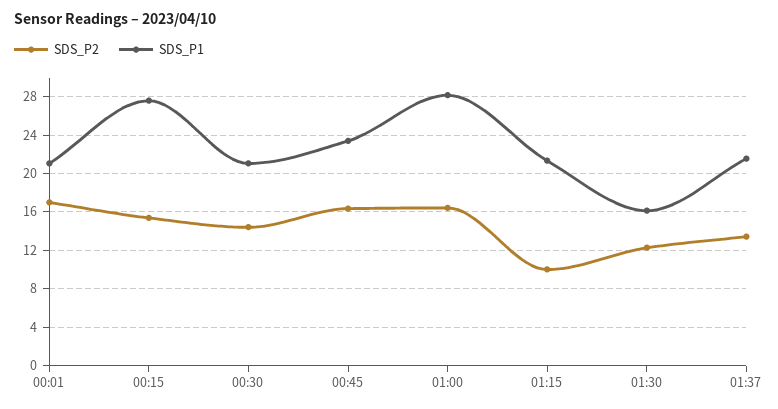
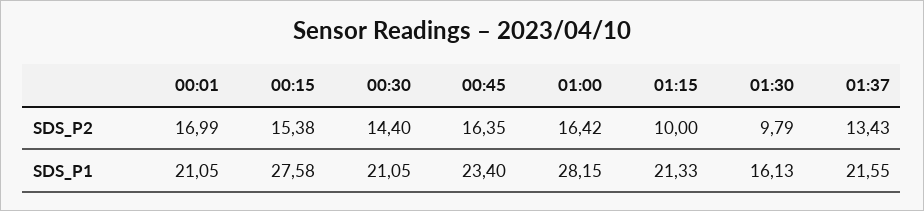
  {
    "SDS_P2": {
      "00:01": 16.99,
      "00:15": 15.38,
      "00:30": 14.4,
      "00:45": 16.35,
      "01:00": 16.42,
      "01:15": 10,
-     "01:30": 12,
+     "01:30": 9.79,
      "01:37": 13.43
    },
    "SDS_P1": {
      "00:01": 21.05,
      "00:15": 27.58,
      "00:30": 21.05,
      "00:45": 23.4,
      "01:00": 28.15,
      "01:15": 21.33,
      "01:30": 16.13,
      "01:37": 21.55
    }
  }

